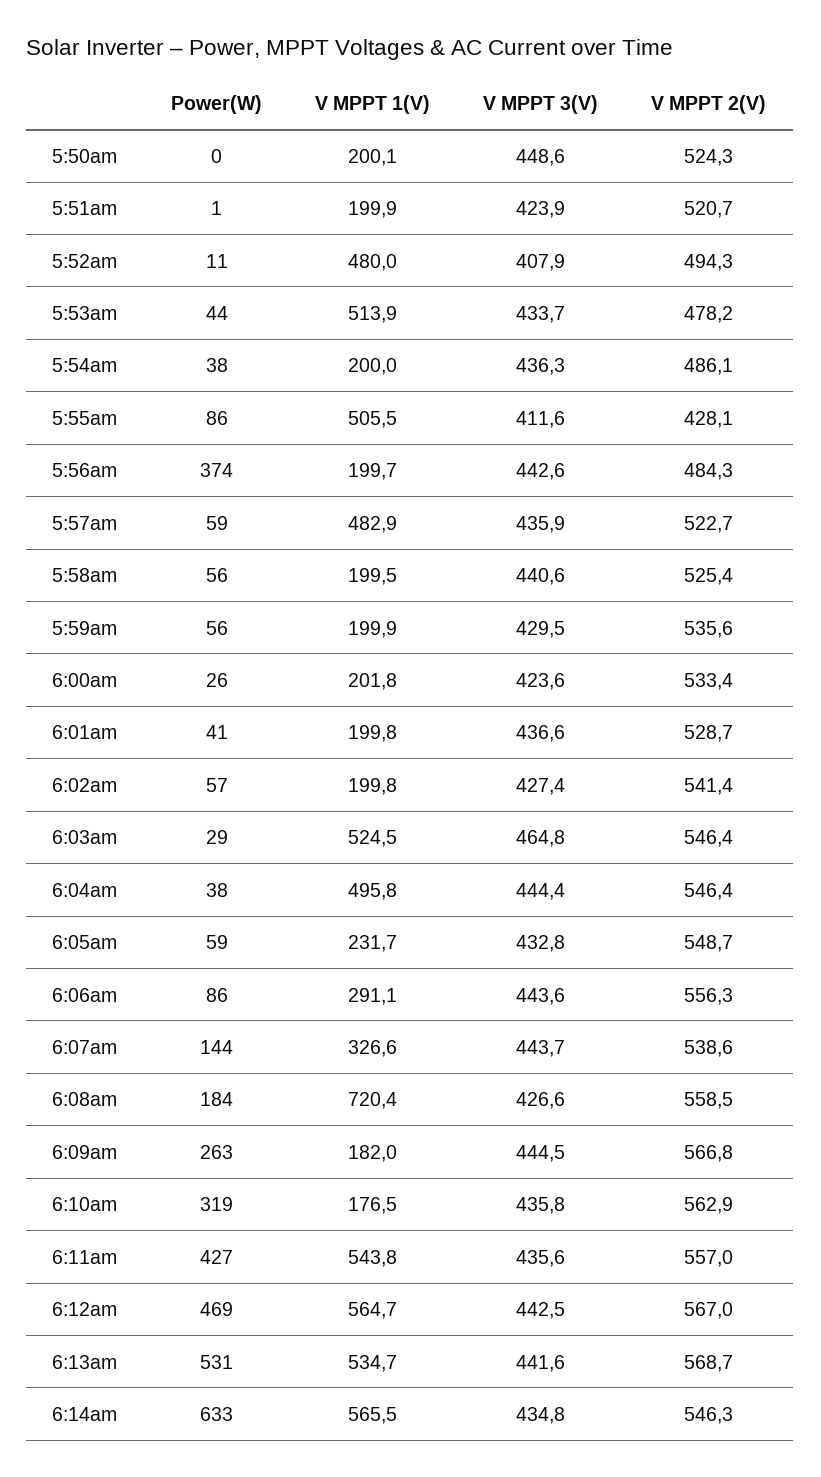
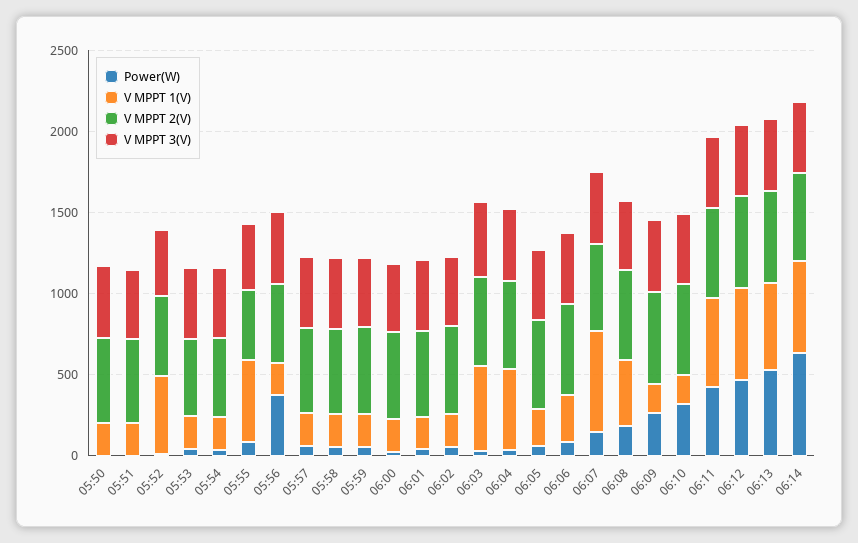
  {
    "Power(W)": {
      "5:50am": 0,
      "5:51am": 1,
      "5:52am": 11,
      "5:53am": 44,
      "5:54am": 38,
      "5:55am": 86,
      "5:56am": 374,
      "5:57am": 59,
      "5:58am": 56,
      "5:59am": 56,
      "6:00am": 26,
      "6:01am": 41,
      "6:02am": 57,
      "6:03am": 29,
      "6:04am": 38,
      "6:05am": 59,
      "6:06am": 86,
      "6:07am": 144,
      "6:08am": 184,
      "6:09am": 263,
      "6:10am": 319,
      "6:11am": 427,
      "6:12am": 469,
      "6:13am": 531,
      "6:14am": 633
    },
    "V MPPT 1(V)": {
      "5:50am": 200.1,
      "5:51am": 199.9,
      "5:52am": 480,
-     "5:53am": 513.9,
+     "5:53am": 200,
      "5:54am": 200,
      "5:55am": 505.5,
      "5:56am": 199.7,
-     "5:57am": 482.9,
+     "5:57am": 200,
      "5:58am": 199.5,
      "5:59am": 199.9,
      "6:00am": 201.8,
      "6:01am": 199.8,
      "6:02am": 199.8,
      "6:03am": 524.5,
      "6:04am": 495.8,
      "6:05am": 231.7,
      "6:06am": 291.1,
-     "6:07am": 326.6,
+     "6:07am": 600,
-     "6:08am": 720.4,
+     "6:08am": 400,
      "6:09am": 182,
      "6:10am": 176.5,
      "6:11am": 543.8,
      "6:12am": 564.7,
      "6:13am": 534.7,
      "6:14am": 565.5
    },
    "V MPPT 3(V)": {
      "5:50am": 448.6,
      "5:51am": 423.9,
      "5:52am": 407.9,
      "5:53am": 433.7,
      "5:54am": 436.3,
      "5:55am": 411.6,
      "5:56am": 442.6,
      "5:57am": 435.9,
      "5:58am": 440.6,
      "5:59am": 429.5,
      "6:00am": 423.6,
      "6:01am": 436.6,
      "6:02am": 427.4,
      "6:03am": 464.8,
      "6:04am": 444.4,
      "6:05am": 432.8,
      "6:06am": 443.6,
      "6:07am": 443.7,
      "6:08am": 426.6,
      "6:09am": 444.5,
      "6:10am": 435.8,
      "6:11am": 435.6,
      "6:12am": 442.5,
      "6:13am": 441.6,
      "6:14am": 434.8
    },
    "V MPPT 2(V)": {
      "5:50am": 524.3,
      "5:51am": 520.7,
      "5:52am": 494.3,
      "5:53am": 478.2,
      "5:54am": 486.1,
      "5:55am": 428.1,
      "5:56am": 484.3,
      "5:57am": 522.7,
      "5:58am": 525.4,
      "5:59am": 535.6,
      "6:00am": 533.4,
      "6:01am": 528.7,
      "6:02am": 541.4,
      "6:03am": 546.4,
      "6:04am": 546.4,
      "6:05am": 548.7,
      "6:06am": 556.3,
      "6:07am": 538.6,
      "6:08am": 558.5,
      "6:09am": 566.8,
      "6:10am": 562.9,
      "6:11am": 557,
      "6:12am": 567,
      "6:13am": 568.7,
      "6:14am": 546.3
    }
  }

